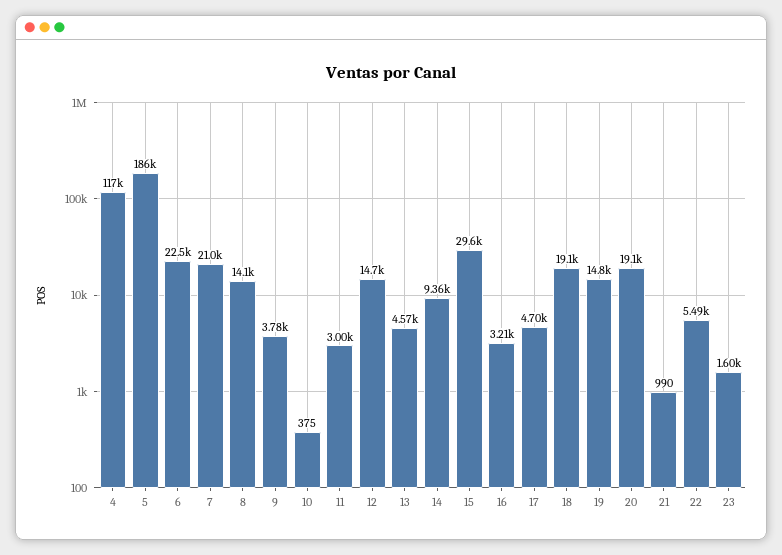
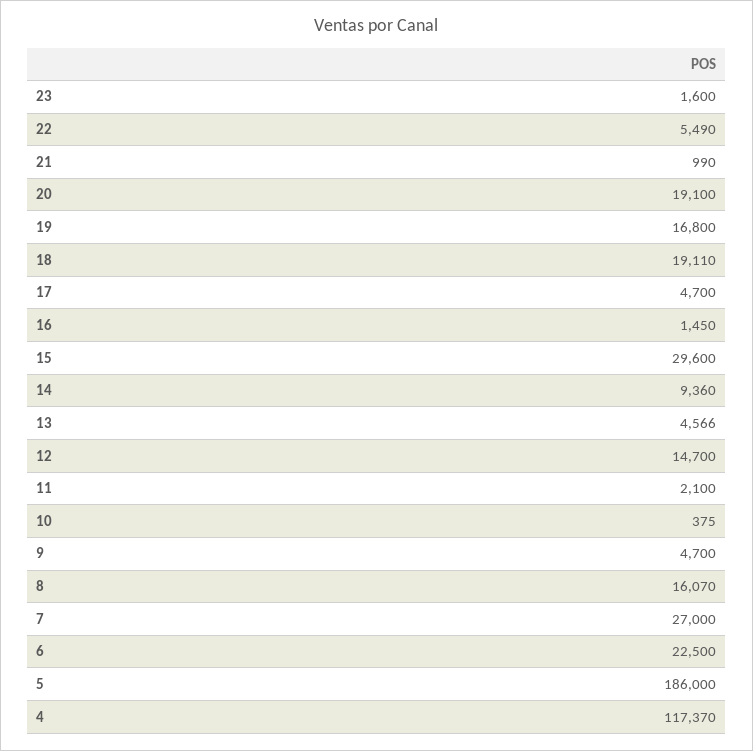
  {
    "4": 117370,
    "5": 186000,
    "6": 22500,
-   "7": 21000,
+   "7": 27000,
-   "8": 14100,
+   "8": 16070,
-   "9": 3780,
+   "9": 4700,
    "10": 375,
-   "11": 3000,
+   "11": 2100,
    "12": 14700,
    "13": 4566,
    "14": 9360,
    "15": 29600,
-   "16": 3210,
+   "16": 1450,
    "17": 4700,
    "18": 19110,
-   "19": 14800,
+   "19": 16800,
    "20": 19100,
    "21": 990,
    "22": 5490,
    "23": 1600
  }

